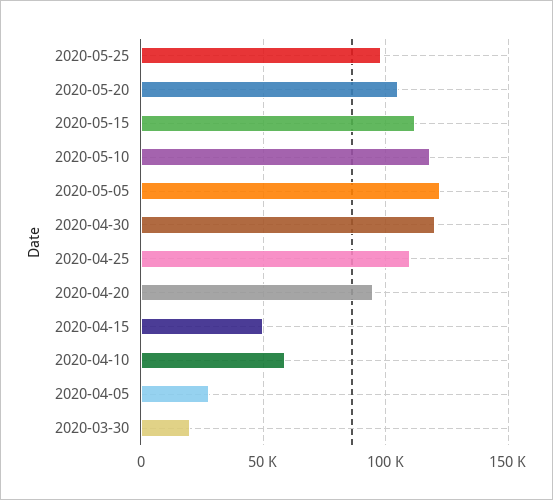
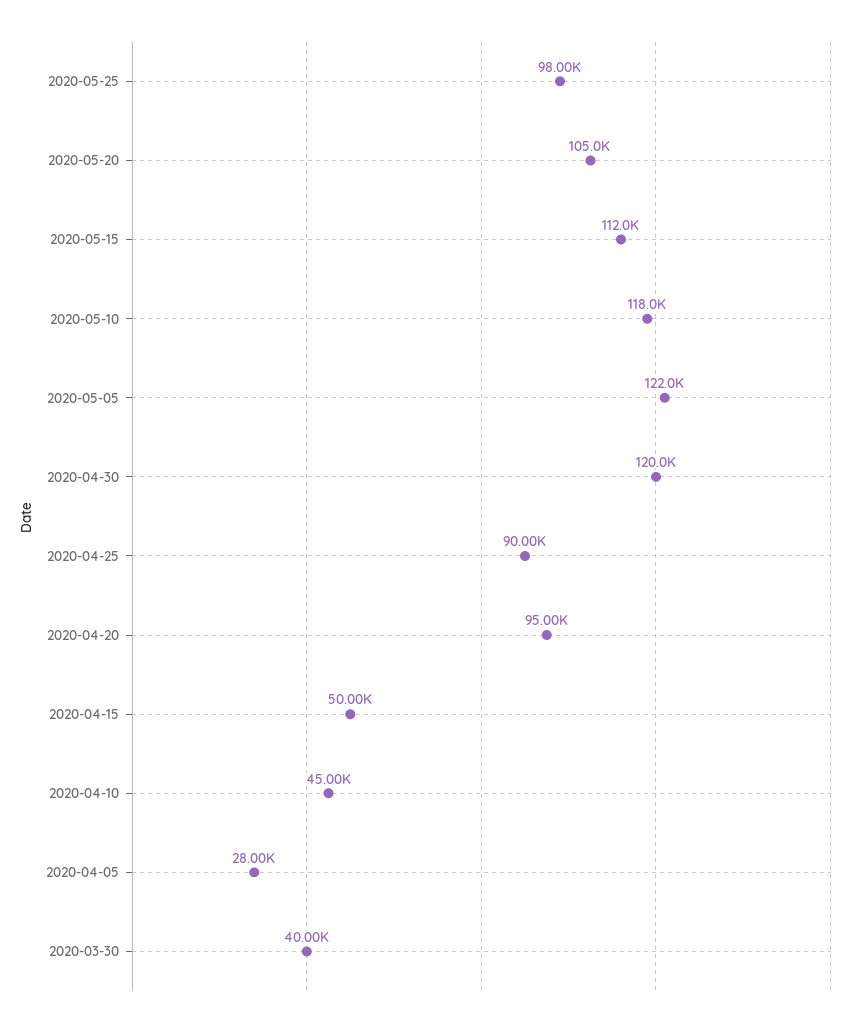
  {
    "2020-05-25": 98000,
    "2020-05-20": 105000,
    "2020-05-15": 112000,
    "2020-05-10": 118000,
    "2020-05-05": 122000,
    "2020-04-30": 120000,
-   "2020-04-25": 110000,
+   "2020-04-25": 90000,
    "2020-04-20": 95000,
    "2020-04-15": 50000,
-   "2020-04-10": 60000,
+   "2020-04-10": 45000,
    "2020-04-05": 28000,
-   "2020-03-30": 20000
+   "2020-03-30": 40000
  }

